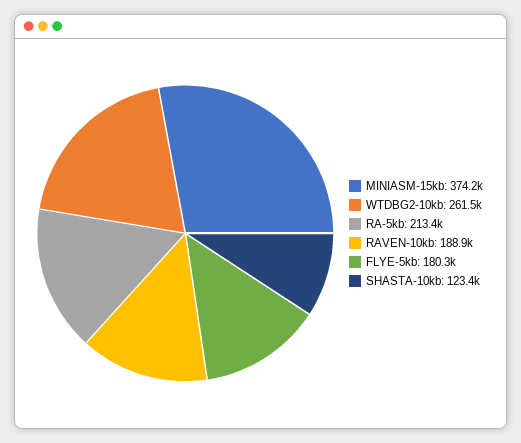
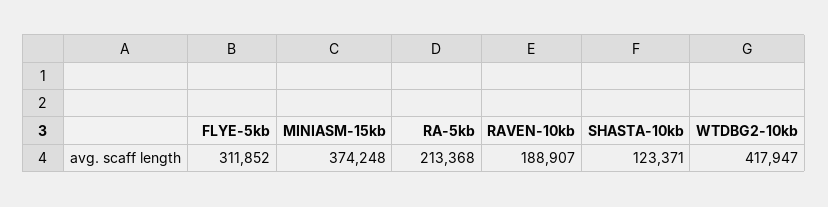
  {
    "MINIASM-15kb": 374248,
-   "WTDBG2-10kb": 261500,
+   "WTDBG2-10kb": 417947,
    "RA-5kb": 213368,
    "RAVEN-10kb": 188907,
-   "FLYE-5kb": 180300,
+   "FLYE-5kb": 311852,
    "SHASTA-10kb": 123371
  }

